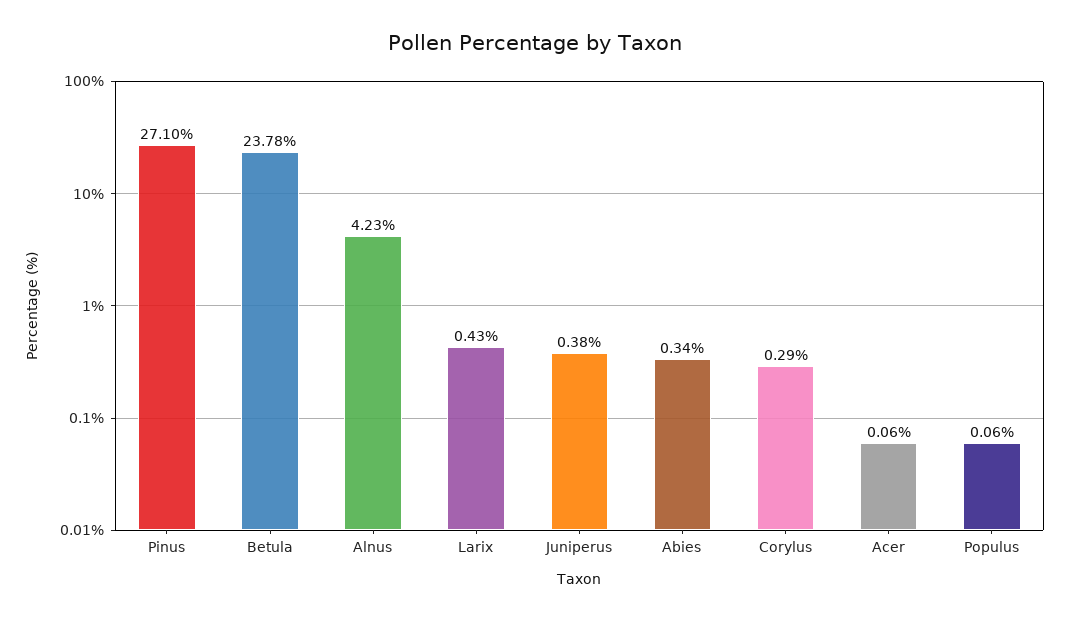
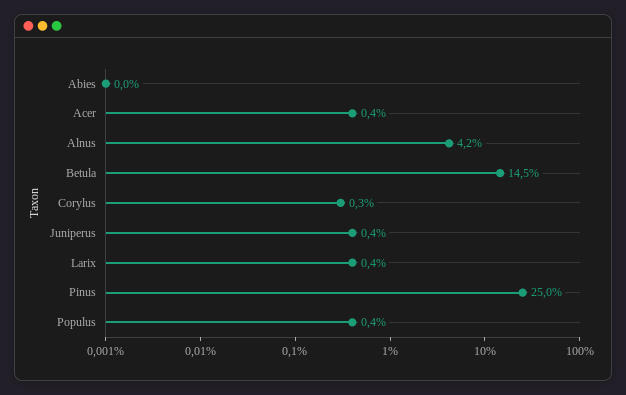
  {
-   "Pinus": 27.1,
+   "Pinus": 25,
-   "Betula": 23.78,
+   "Betula": 14.5,
    "Alnus": 4.23,
    "Larix": 0.43,
    "Juniperus": 0.38,
-   "Abies": 0.34,
+   "Abies": 0,
    "Corylus": 0.29,
-   "Acer": 0.06,
+   "Acer": 0.4,
-   "Populus": 0.06
+   "Populus": 0.4
  }

